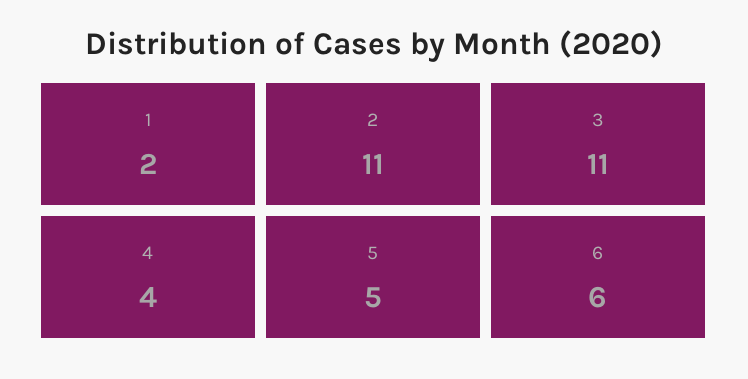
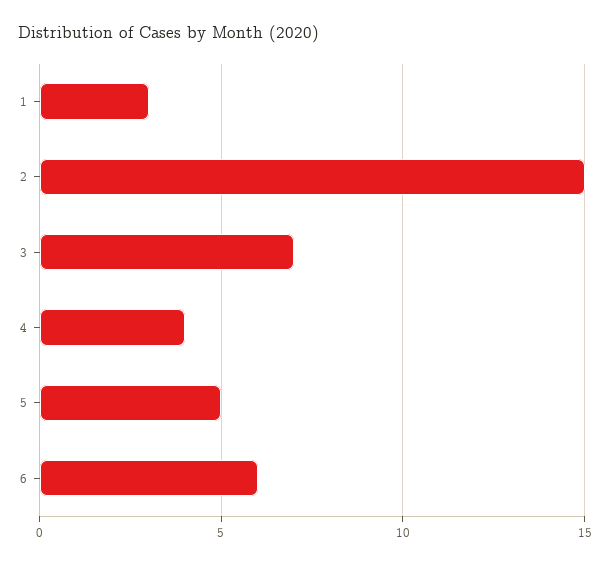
  {
-   "1": 2,
+   "1": 3,
-   "2": 11,
+   "2": 15,
-   "3": 11,
+   "3": 7,
    "4": 4,
    "5": 5,
    "6": 6
  }

